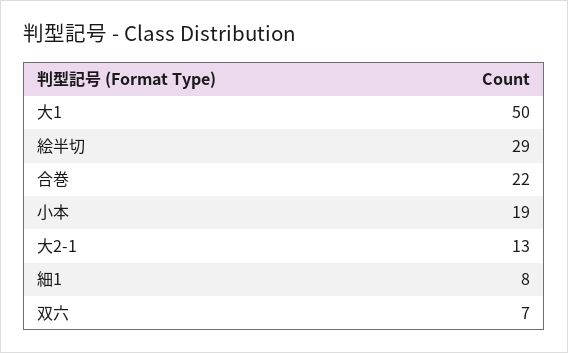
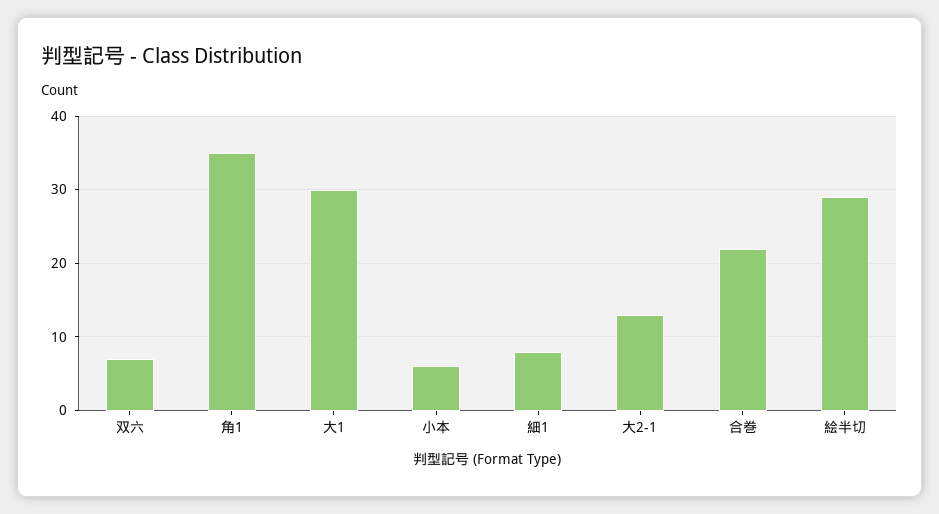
  {
-   "大1": 50,
+   "大1": 30,
    "絵半切": 29,
    "合巻": 22,
-   "小本": 19,
+   "小本": 6,
    "大2-1": 13,
    "細1": 8,
-   "双六": 7
+   "双六": 7,
+   "角1": 35
  }

